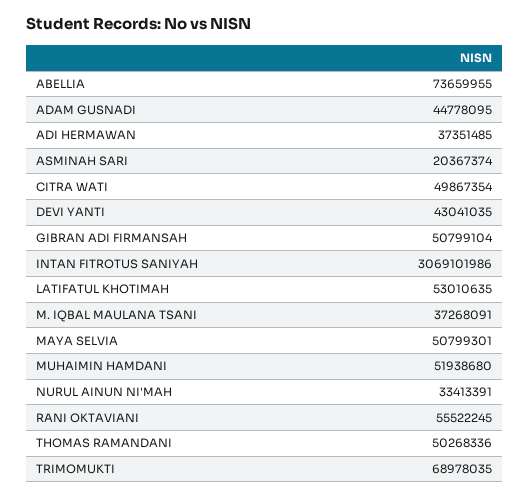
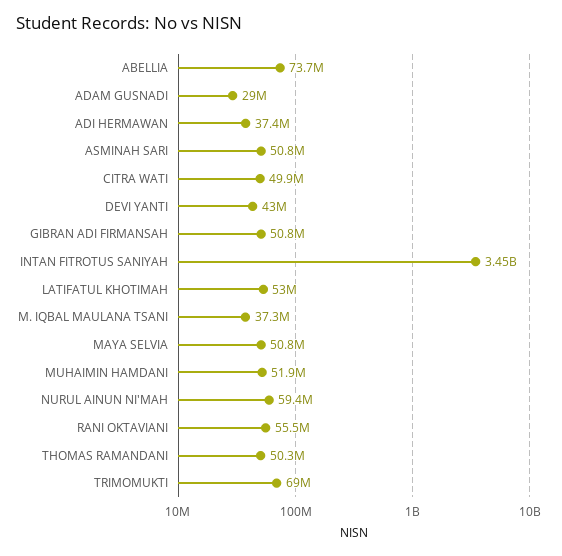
  {
    "ABELLIA": 73659955,
-   "ADAM GUSNADI": 44778095,
+   "ADAM GUSNADI": 29000000,
    "ADI HERMAWAN": 37351485,
-   "ASMINAH SARI": 20367374,
+   "ASMINAH SARI": 50800000,
    "CITRA WATI": 49867354,
    "DEVI YANTI": 43041035,
    "GIBRAN ADI FIRMANSAH": 50799104,
-   "INTAN FITROTUS SANIYAH": 3069101986,
+   "INTAN FITROTUS SANIYAH": 3450000000,
    "LATIFATUL KHOTIMAH": 53010635,
    "M. IQBAL MAULANA TSANI": 37268091,
    "MAYA SELVIA": 50799301,
    "MUHAIMIN HAMDANI": 51938680,
-   "NURUL AINUN NI'MAH": 33413391,
+   "NURUL AINUN NI'MAH": 59400000,
    "RANI OKTAVIANI": 55522245,
    "THOMAS RAMANDANI": 50268336,
    "TRIMOMUKTI": 68978035
  }

